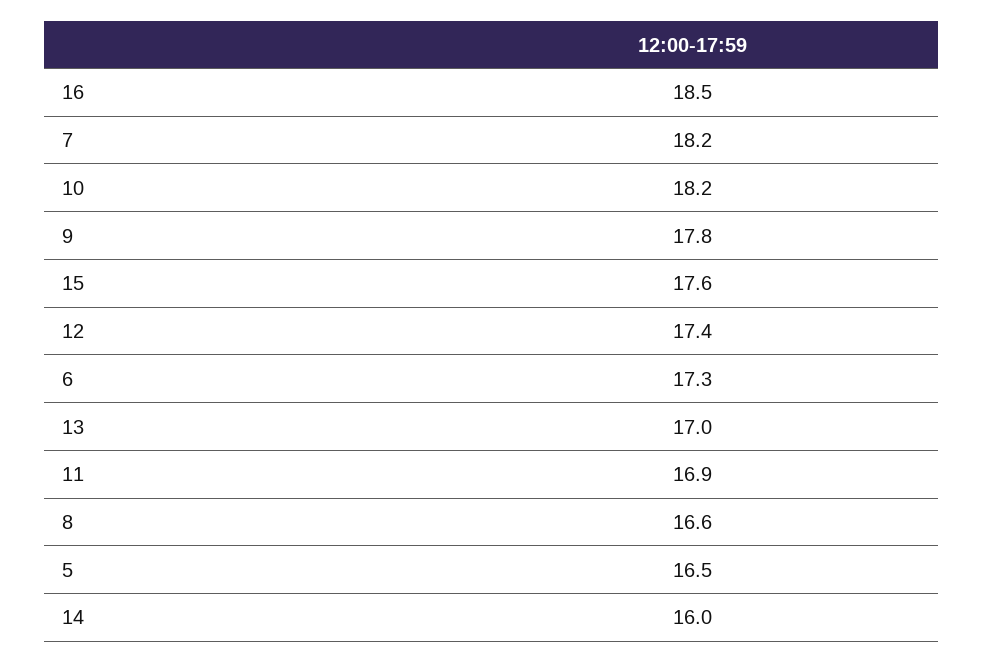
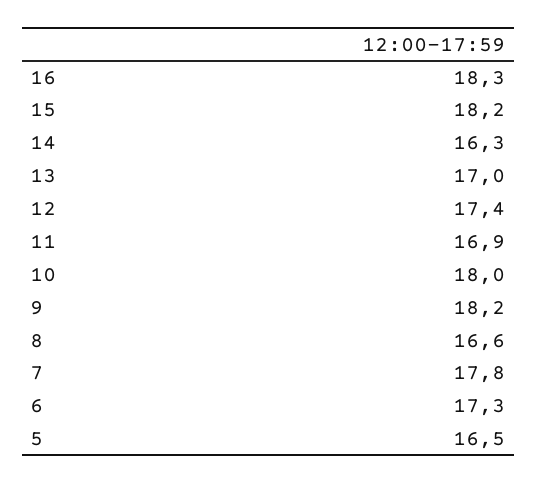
  {
-   "16": 18.5,
+   "16": 18.3,
-   "7": 18.2,
+   "7": 17.8,
-   "10": 18.2,
+   "10": 18,
-   "9": 17.8,
+   "9": 18.2,
-   "15": 17.6,
+   "15": 18.2,
    "12": 17.4,
    "6": 17.3,
    "13": 17,
    "11": 16.9,
    "8": 16.6,
    "5": 16.5,
-   "14": 16
+   "14": 16.3
  }

